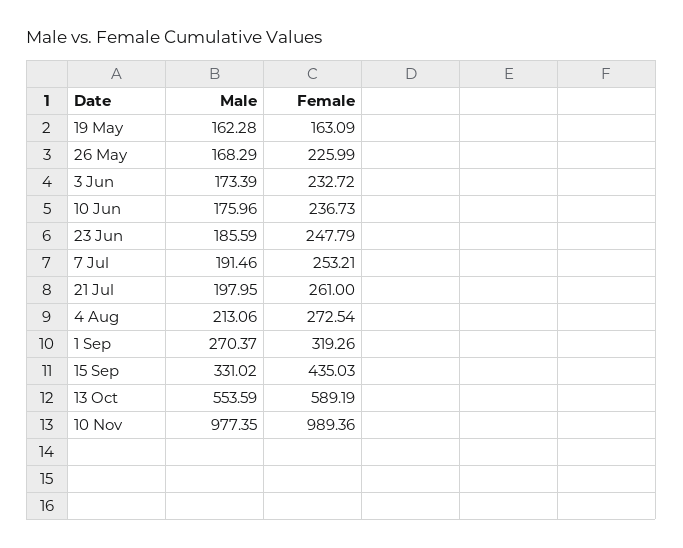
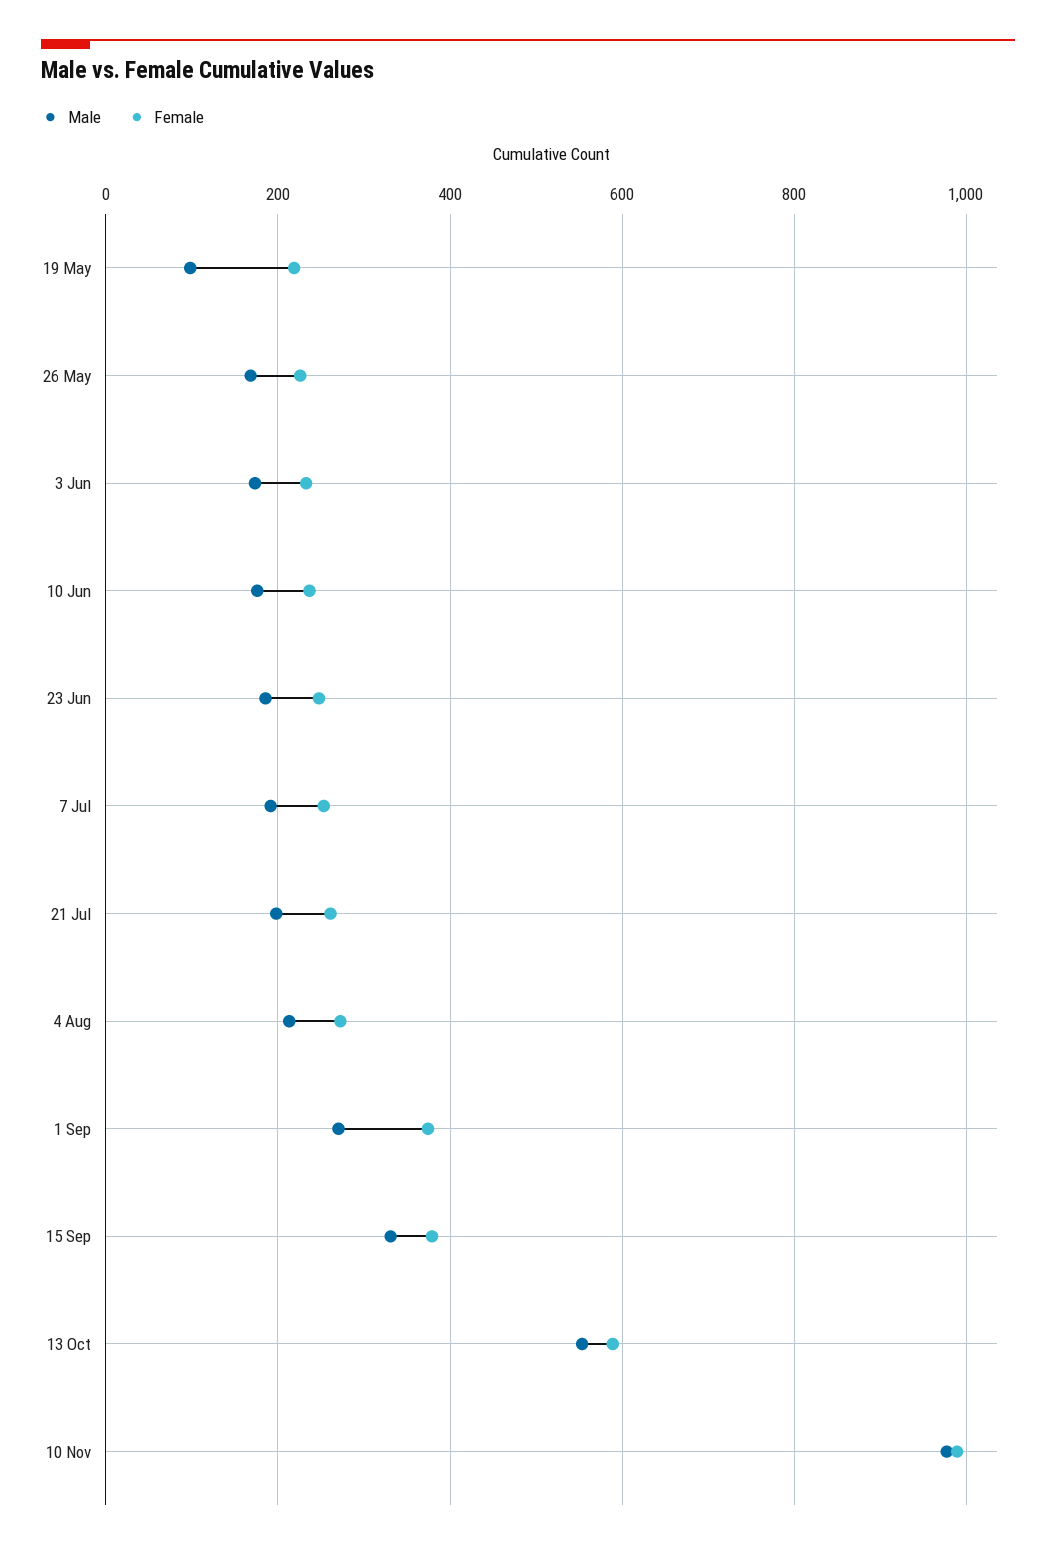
  {
    "Male": {
-     "19 May": 162.28,
+     "19 May": 100,
      "26 May": 168.29,
      "3 Jun": 173.39,
      "10 Jun": 175.96,
      "23 Jun": 185.59,
      "7 Jul": 191.46,
      "21 Jul": 197.95,
      "4 Aug": 213.06,
      "1 Sep": 270.37,
      "15 Sep": 331.02,
      "13 Oct": 553.59,
      "10 Nov": 977.35
    },
    "Female": {
-     "19 May": 163.09,
+     "19 May": 220,
      "26 May": 225.99,
      "3 Jun": 232.72,
      "10 Jun": 236.73,
      "23 Jun": 247.79,
      "7 Jul": 253.21,
      "21 Jul": 261,
      "4 Aug": 272.54,
-     "1 Sep": 319.26,
+     "1 Sep": 380,
-     "15 Sep": 435.03,
+     "15 Sep": 380,
      "13 Oct": 589.19,
      "10 Nov": 989.36
    }
  }

